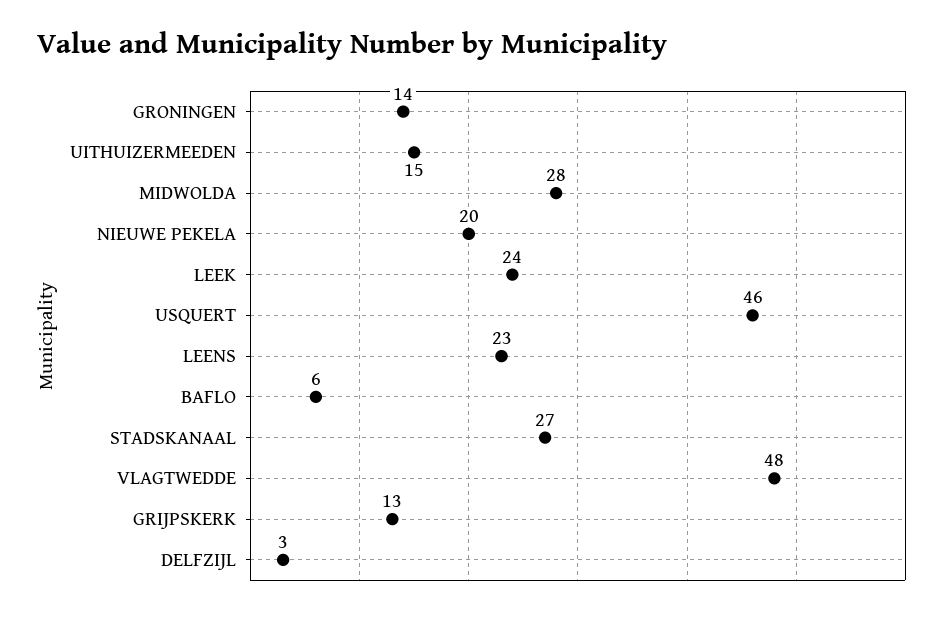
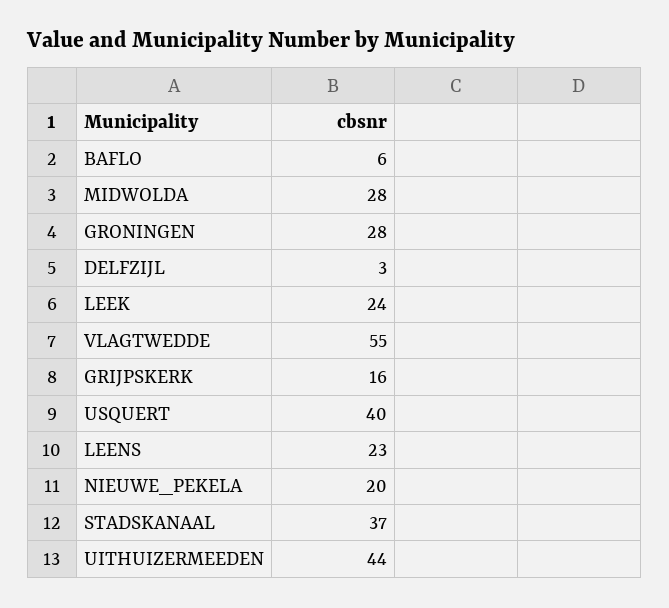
  {
-   "GRONINGEN": 14,
+   "GRONINGEN": 28,
-   "UITHUIZERMEEDEN": 15,
+   "UITHUIZERMEEDEN": 44,
    "MIDWOLDA": 28,
    "NIEUWE PEKELA": 20,
    "LEEK": 24,
-   "USQUERT": 46,
+   "USQUERT": 40,
    "LEENS": 23,
    "BAFLO": 6,
-   "STADSKANAAL": 27,
+   "STADSKANAAL": 37,
-   "VLAGTWEDDE": 48,
+   "VLAGTWEDDE": 55,
-   "GRIJPSKERK": 13,
+   "GRIJPSKERK": 16,
    "DELFZIJL": 3
  }

